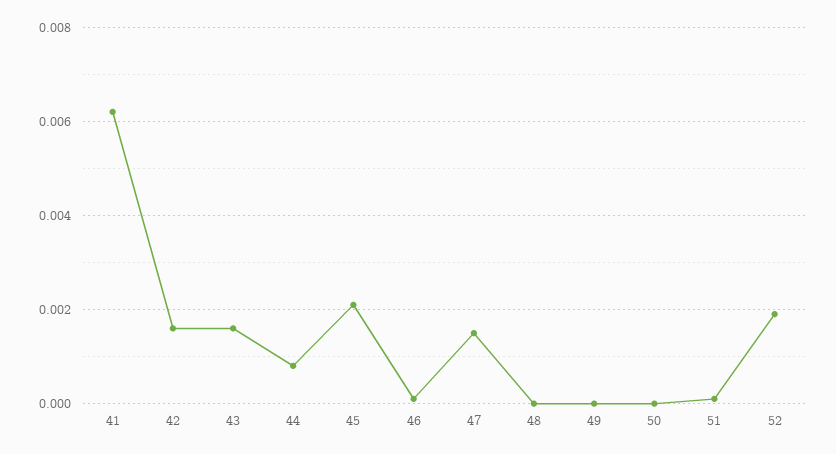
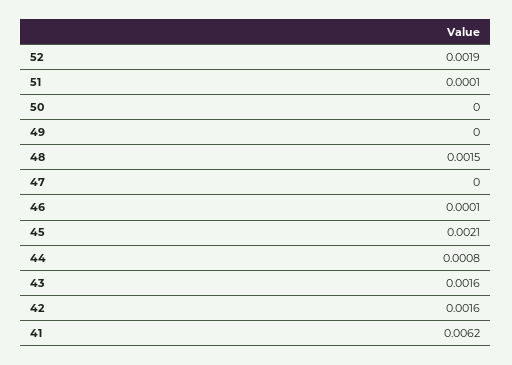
  {
    "41": 0.0062,
    "42": 0.0016,
    "43": 0.0016,
    "44": 0.0008,
    "45": 0.0021,
    "46": 0.0001,
-   "47": 0.0015,
+   "47": 0,
-   "48": 0,
+   "48": 0.0015,
    "49": 0,
    "50": 0,
    "51": 0.0001,
    "52": 0.0019
  }

